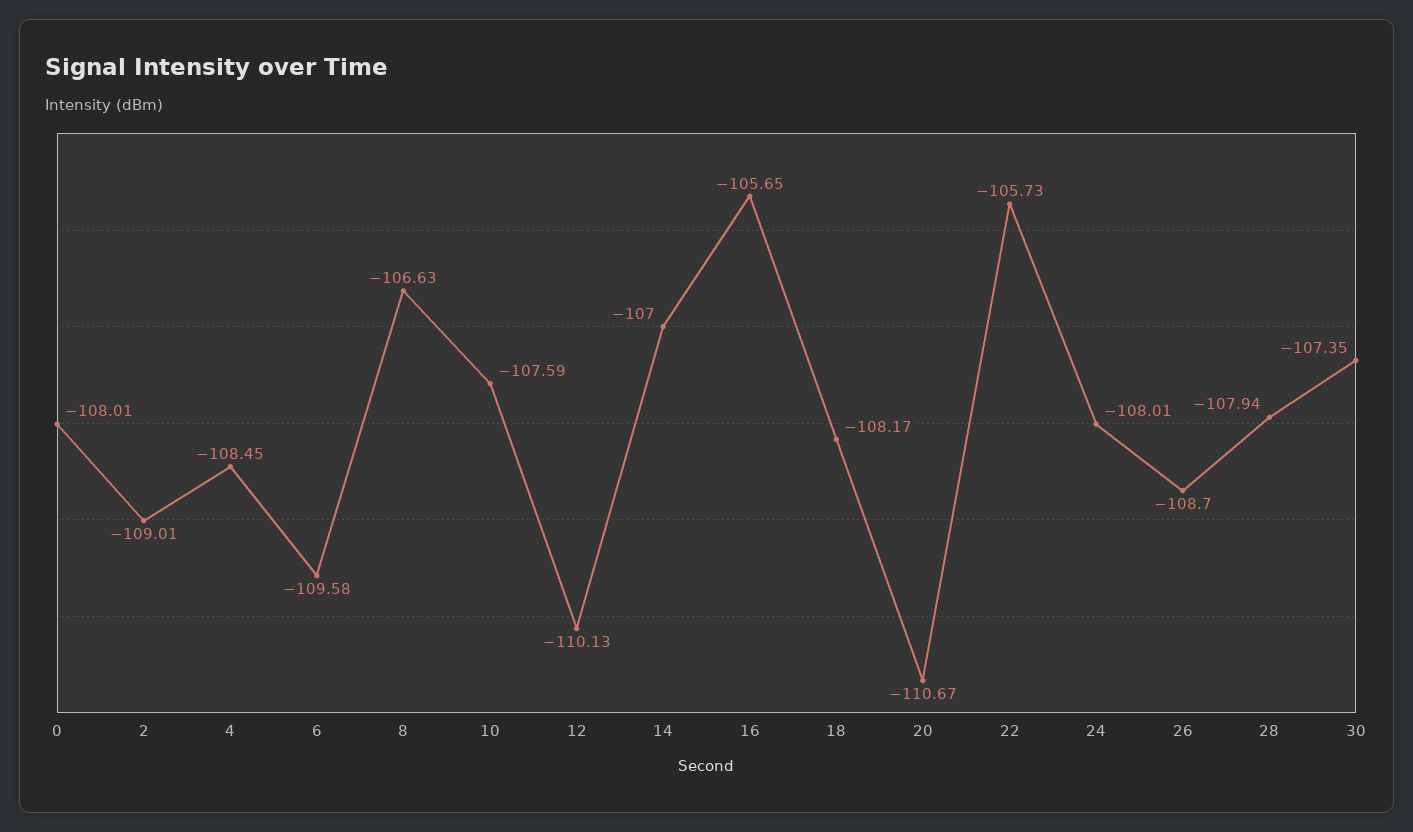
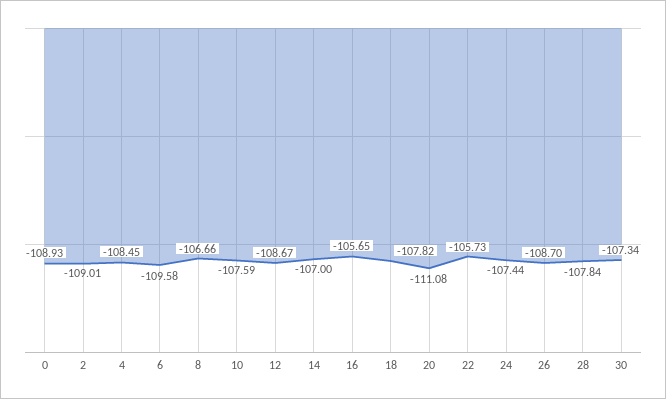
  {
-   "0": -108.01,
+   "0": -108.93,
    "2": -109.01,
    "4": -108.45,
    "6": -109.58,
-   "8": -106.63,
+   "8": -106.66,
    "10": -107.59,
-   "12": -110.13,
+   "12": -108.67,
    "14": -107,
    "16": -105.65,
-   "18": -108.17,
+   "18": -107.82,
-   "20": -110.67,
+   "20": -111.08,
    "22": -105.73,
-   "24": -108.01,
+   "24": -107.44,
    "26": -108.7,
-   "28": -107.94,
+   "28": -107.84,
-   "30": -107.35
+   "30": -107.34
  }

